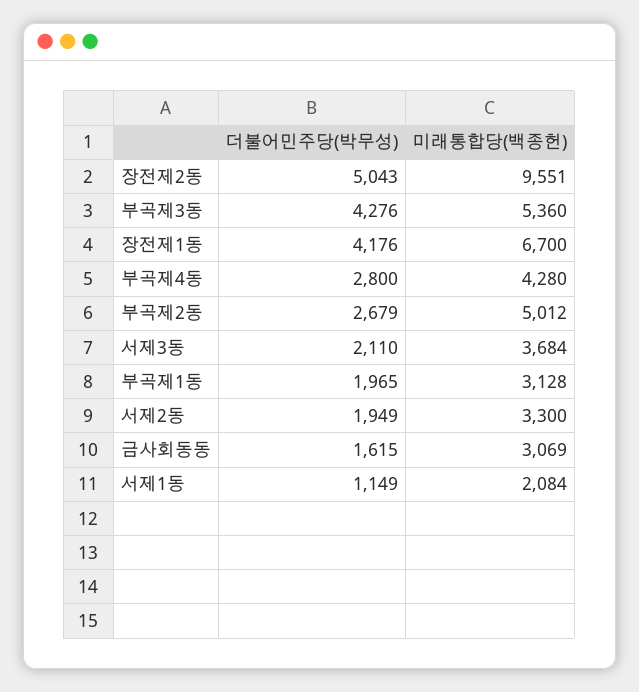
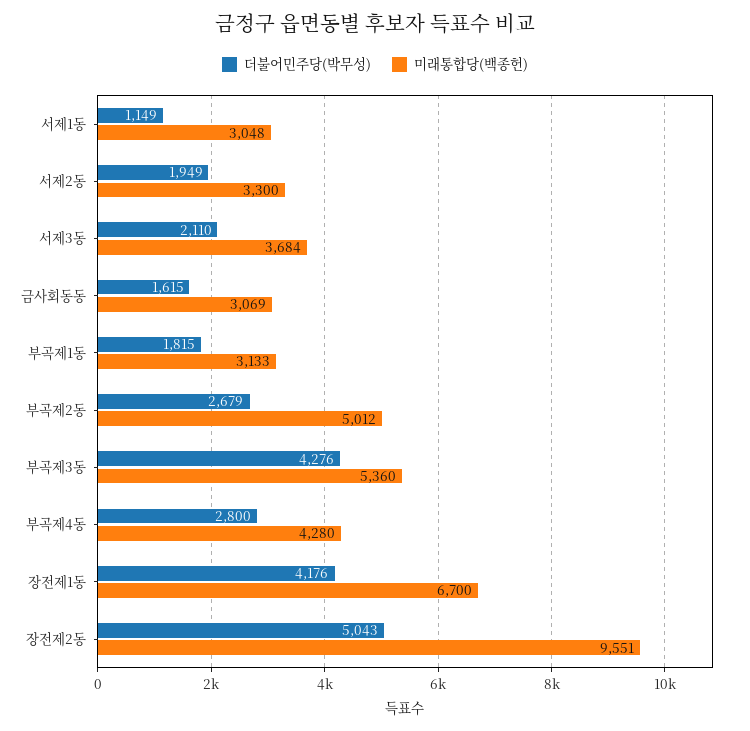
  {
    "더불어민주당(박무성)": {
      "장전제2동": 5043,
      "부곡제3동": 4276,
      "장전제1동": 4176,
      "부곡제4동": 2800,
      "부곡제2동": 2679,
      "서제3동": 2110,
-     "부곡제1동": 1965,
+     "부곡제1동": 1815,
      "서제2동": 1949,
      "금사회동동": 1615,
      "서제1동": 1149
    },
    "미래통합당(백종헌)": {
      "장전제2동": 9551,
      "부곡제3동": 5360,
      "장전제1동": 6700,
      "부곡제4동": 4280,
      "부곡제2동": 5012,
      "서제3동": 3684,
-     "부곡제1동": 3128,
+     "부곡제1동": 3133,
      "서제2동": 3300,
      "금사회동동": 3069,
-     "서제1동": 2084
+     "서제1동": 3048
    }
  }

